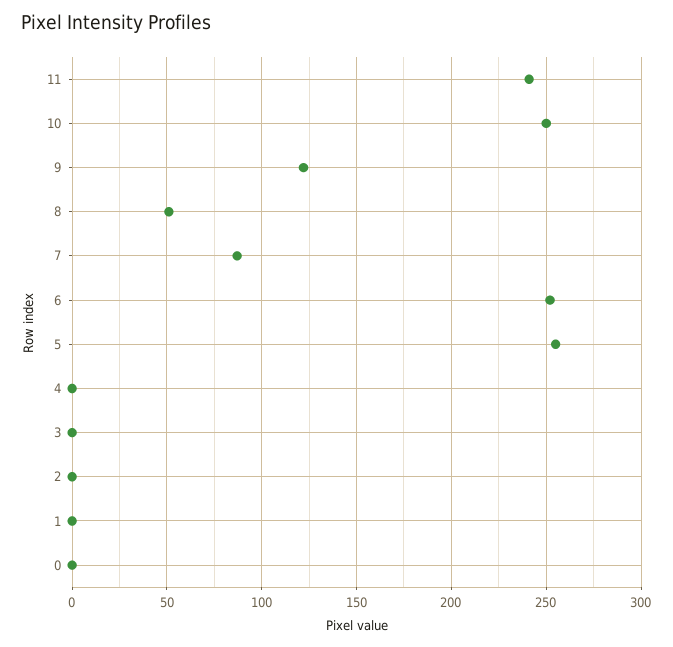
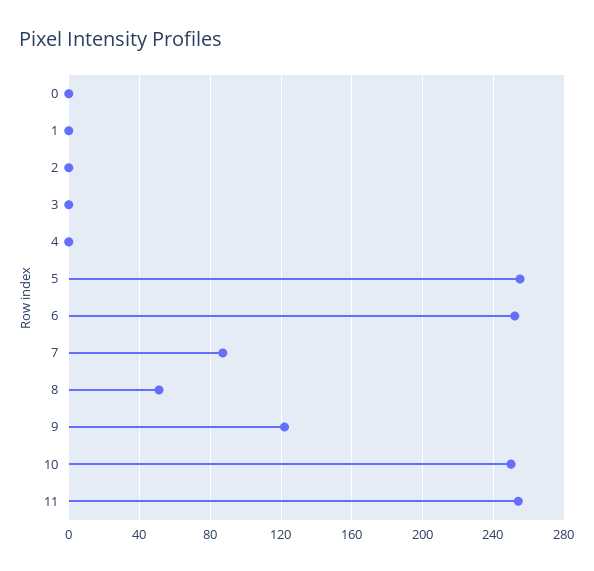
  {
-   "11": 240,
+   "11": 255,
    "10": 250,
    "9": 120,
    "8": 50,
    "7": 85,
    "6": 250,
    "5": 255,
    "4": 0,
    "3": 0,
    "2": 0,
    "1": 0,
    "0": 0
  }

